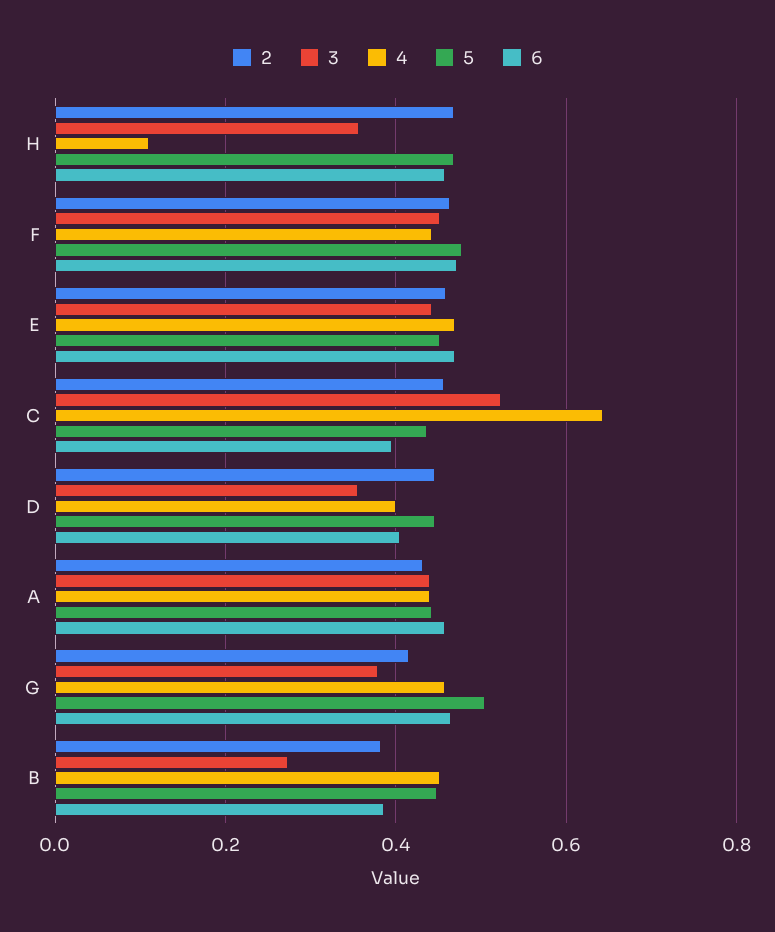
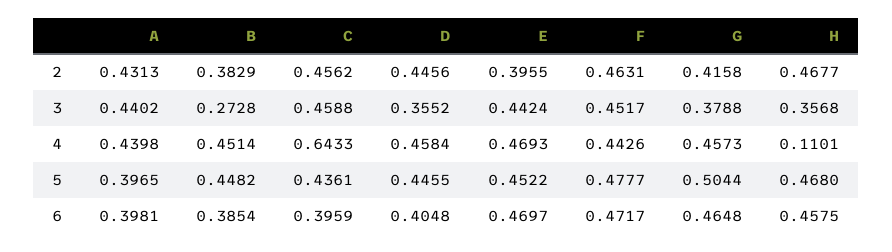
  {
    "2": {
      "H": 0.4677,
      "F": 0.4631,
-     "E": 0.46,
+     "E": 0.3955,
      "C": 0.4562,
      "D": 0.4456,
      "A": 0.4313,
      "G": 0.4158,
      "B": 0.3829
    },
    "3": {
      "H": 0.3568,
      "F": 0.4517,
      "E": 0.4424,
-     "C": 0.52,
+     "C": 0.4588,
      "D": 0.3552,
      "A": 0.4402,
      "G": 0.3788,
      "B": 0.2728
    },
    "4": {
      "H": 0.1101,
      "F": 0.4426,
      "E": 0.4693,
      "C": 0.6433,
-     "D": 0.4,
+     "D": 0.4584,
      "A": 0.4398,
      "G": 0.4573,
      "B": 0.4514
    },
    "5": {
      "H": 0.468,
      "F": 0.4777,
      "E": 0.4522,
      "C": 0.4361,
      "D": 0.4455,
-     "A": 0.44,
+     "A": 0.3965,
      "G": 0.5044,
      "B": 0.4482
    },
    "6": {
      "H": 0.4575,
      "F": 0.4717,
      "E": 0.4697,
      "C": 0.3959,
      "D": 0.4048,
-     "A": 0.46,
+     "A": 0.3981,
      "G": 0.4648,
      "B": 0.3854
    }
  }

